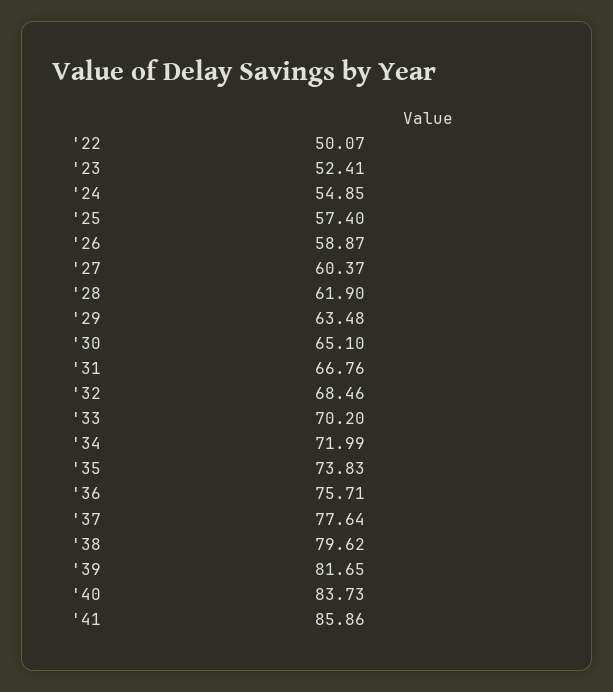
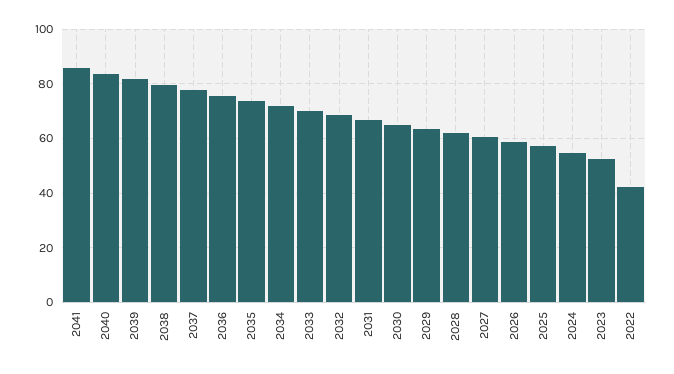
  {
-   "'22": 50.07,
+   "'22": 42.5,
    "'23": 52.41,
    "'24": 54.85,
    "'25": 57.4,
    "'26": 58.87,
    "'27": 60.37,
    "'28": 61.9,
    "'29": 63.48,
    "'30": 65.1,
    "'31": 66.76,
    "'32": 68.46,
    "'33": 70.2,
    "'34": 71.99,
    "'35": 73.83,
    "'36": 75.71,
    "'37": 77.64,
    "'38": 79.62,
    "'39": 81.65,
    "'40": 83.73,
    "'41": 85.86
  }

